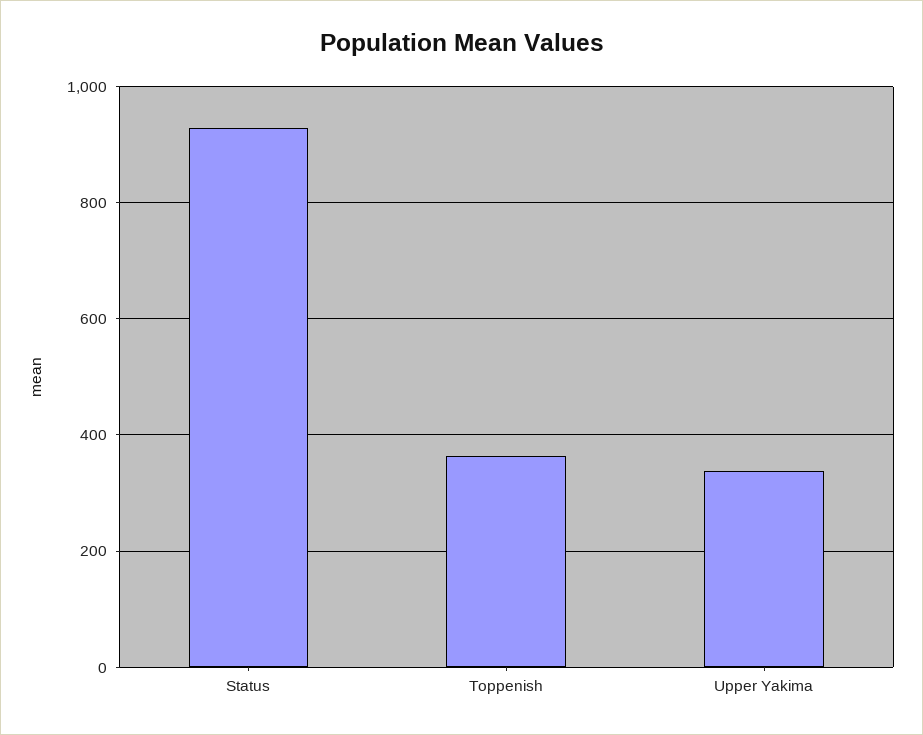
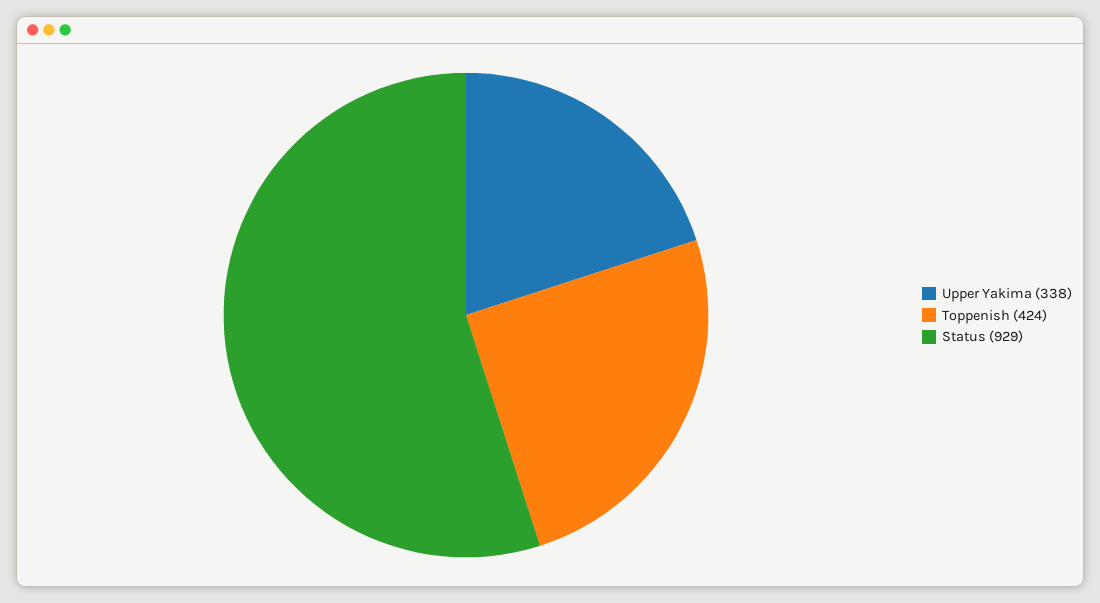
  {
    "Status": 929,
-   "Toppenish": 360,
+   "Toppenish": 424,
    "Upper Yakima": 338
  }

